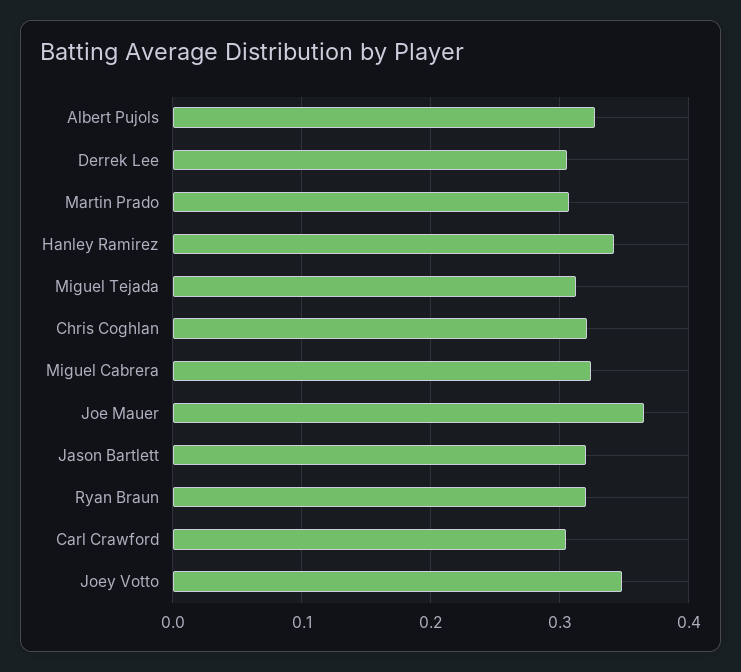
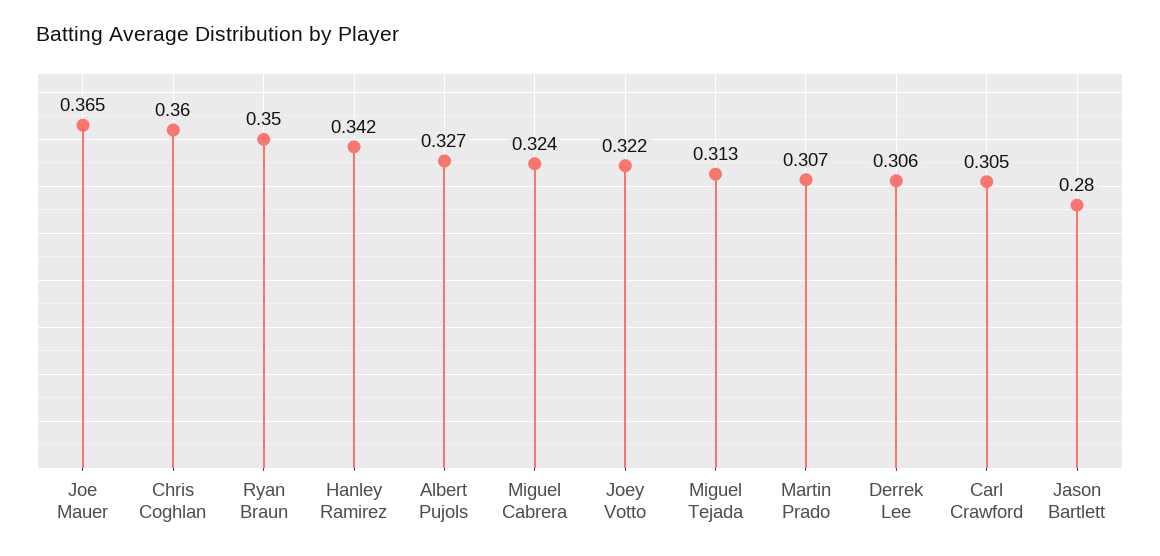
  {
    "Albert Pujols": 0.327,
    "Derrek Lee": 0.306,
    "Martin Prado": 0.307,
    "Hanley Ramirez": 0.342,
    "Miguel Tejada": 0.313,
-   "Chris Coghlan": 0.32,
+   "Chris Coghlan": 0.36,
    "Miguel Cabrera": 0.324,
    "Joe Mauer": 0.365,
-   "Jason Bartlett": 0.32,
+   "Jason Bartlett": 0.28,
-   "Ryan Braun": 0.32,
+   "Ryan Braun": 0.35,
    "Carl Crawford": 0.305,
-   "Joey Votto": 0.35
+   "Joey Votto": 0.322
  }

